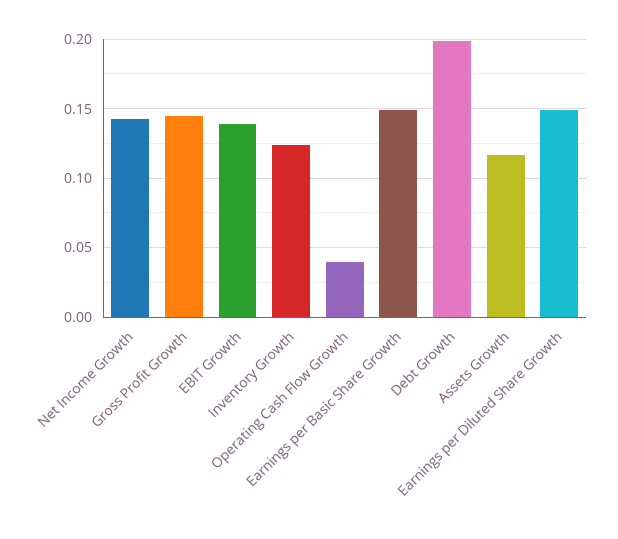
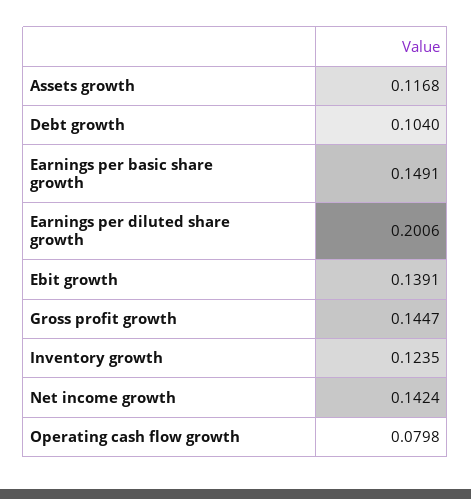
  {
    "Net Income Growth": 0.1424,
    "Gross Profit Growth": 0.1447,
    "EBIT Growth": 0.1391,
    "Inventory Growth": 0.1235,
-   "Operating Cash Flow Growth": 0.04,
+   "Operating Cash Flow Growth": 0.0798,
    "Earnings per Basic Share Growth": 0.1491,
-   "Debt Growth": 0.2,
+   "Debt Growth": 0.104,
    "Assets Growth": 0.1168,
-   "Earnings per Diluted Share Growth": 0.15
+   "Earnings per Diluted Share Growth": 0.2006
  }

